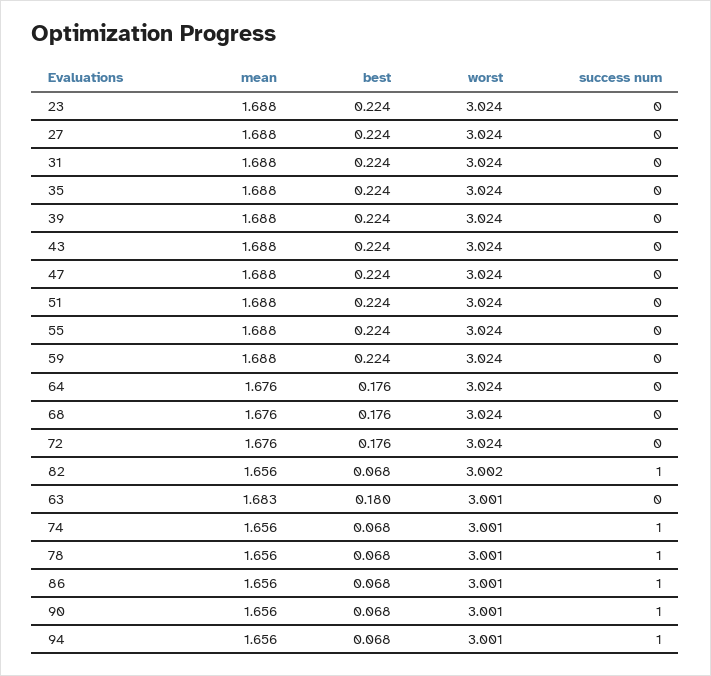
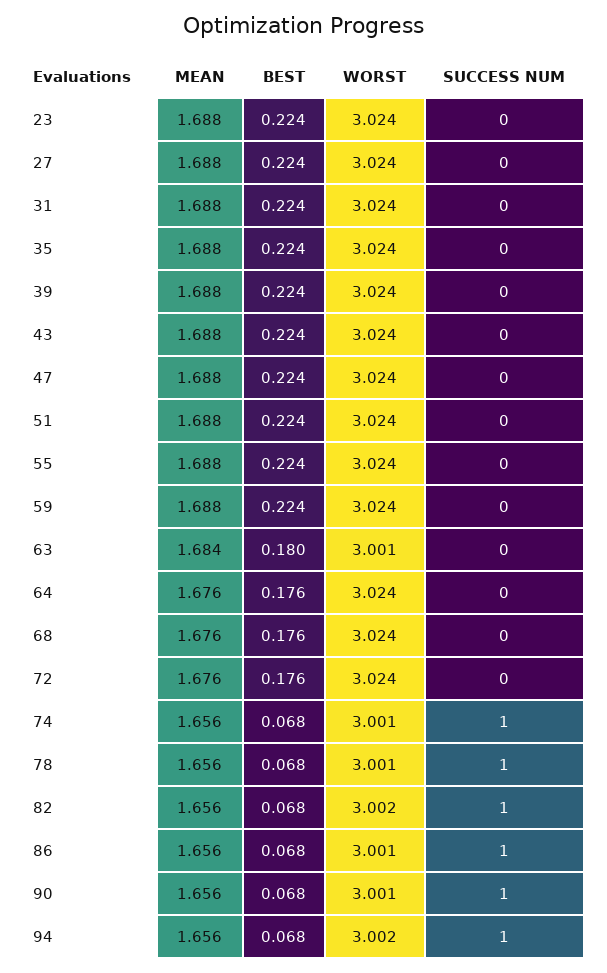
  {
    "mean": {
      "23": 1.688,
      "27": 1.688,
      "31": 1.688,
      "35": 1.688,
      "39": 1.688,
      "43": 1.688,
      "47": 1.688,
      "51": 1.688,
      "55": 1.688,
      "59": 1.688,
      "64": 1.676,
      "68": 1.676,
      "72": 1.676,
      "82": 1.656,
-     "63": 1.683,
+     "63": 1.684,
      "74": 1.656,
      "78": 1.656,
      "86": 1.656,
      "90": 1.656,
      "94": 1.656
    },
    "best": {
      "23": 0.224,
      "27": 0.224,
      "31": 0.224,
      "35": 0.224,
      "39": 0.224,
      "43": 0.224,
      "47": 0.224,
      "51": 0.224,
      "55": 0.224,
      "59": 0.224,
      "64": 0.176,
      "68": 0.176,
      "72": 0.176,
      "82": 0.068,
      "63": 0.18,
      "74": 0.068,
      "78": 0.068,
      "86": 0.068,
      "90": 0.068,
      "94": 0.068
    },
    "worst": {
      "23": 3.024,
      "27": 3.024,
      "31": 3.024,
      "35": 3.024,
      "39": 3.024,
      "43": 3.024,
      "47": 3.024,
      "51": 3.024,
      "55": 3.024,
      "59": 3.024,
      "64": 3.024,
      "68": 3.024,
      "72": 3.024,
      "82": 3.002,
      "63": 3.001,
      "74": 3.001,
      "78": 3.001,
      "86": 3.001,
      "90": 3.001,
-     "94": 3.001
+     "94": 3.002
    },
    "success num": {
      "23": 0,
      "27": 0,
      "31": 0,
      "35": 0,
      "39": 0,
      "43": 0,
      "47": 0,
      "51": 0,
      "55": 0,
      "59": 0,
      "64": 0,
      "68": 0,
      "72": 0,
      "82": 1,
      "63": 0,
      "74": 1,
      "78": 1,
      "86": 1,
      "90": 1,
      "94": 1
    }
  }

